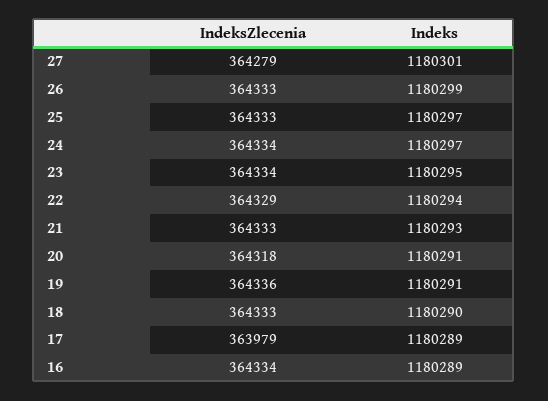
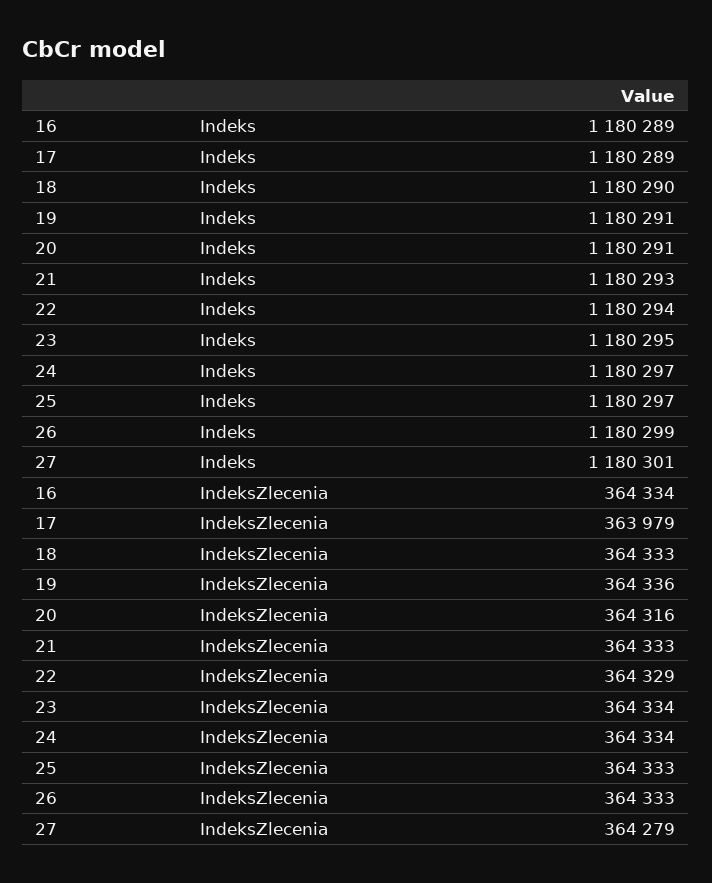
  {
    "IndeksZlecenia": {
      "27": 364279,
      "26": 364333,
      "25": 364333,
      "24": 364334,
      "23": 364334,
      "22": 364329,
      "21": 364333,
-     "20": 364318,
+     "20": 364316,
      "19": 364336,
      "18": 364333,
      "17": 363979,
      "16": 364334
    },
    "Indeks": {
      "27": 1180301,
      "26": 1180299,
      "25": 1180297,
      "24": 1180297,
      "23": 1180295,
      "22": 1180294,
      "21": 1180293,
      "20": 1180291,
      "19": 1180291,
      "18": 1180290,
      "17": 1180289,
      "16": 1180289
    }
  }

